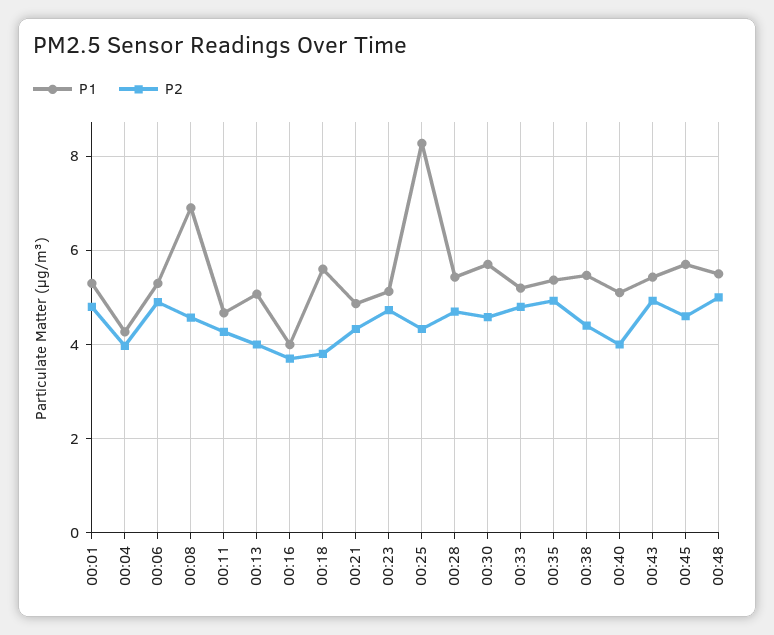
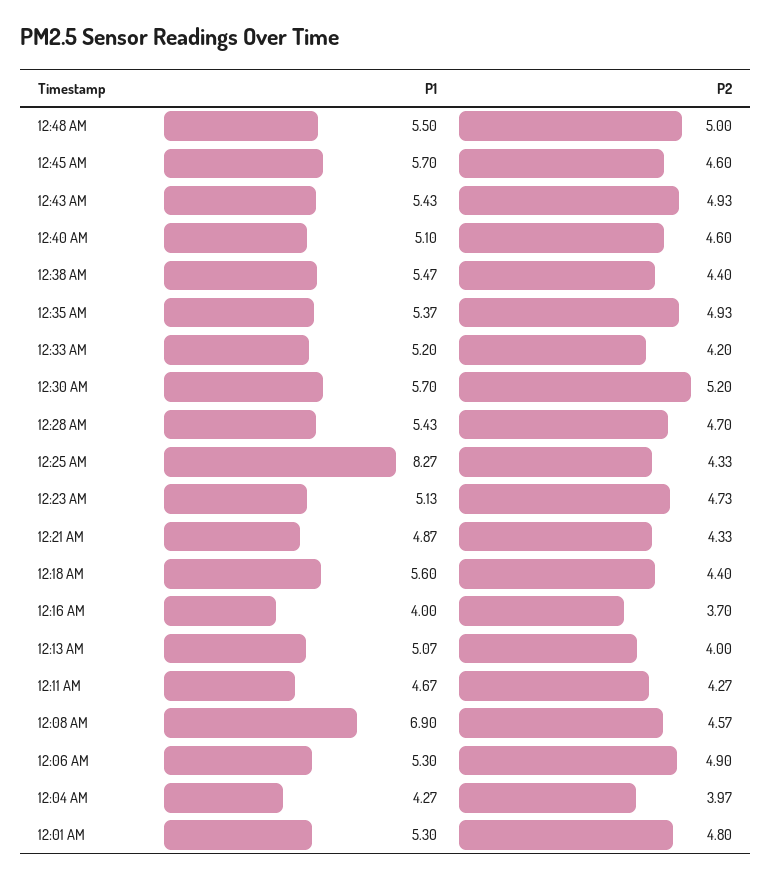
  {
    "P1": {
      "00:01": 5.3,
      "00:04": 4.27,
      "00:06": 5.3,
      "00:08": 6.9,
      "00:11": 4.67,
      "00:13": 5.07,
      "00:16": 4,
      "00:18": 5.6,
      "00:21": 4.87,
      "00:23": 5.13,
      "00:25": 8.27,
      "00:28": 5.43,
      "00:30": 5.7,
      "00:33": 5.2,
      "00:35": 5.37,
      "00:38": 5.47,
      "00:40": 5.1,
      "00:43": 5.43,
      "00:45": 5.7,
      "00:48": 5.5
    },
    "P2": {
      "00:01": 4.8,
      "00:04": 3.97,
      "00:06": 4.9,
      "00:08": 4.57,
      "00:11": 4.27,
      "00:13": 4,
      "00:16": 3.7,
-     "00:18": 3.8,
+     "00:18": 4.4,
      "00:21": 4.33,
      "00:23": 4.73,
      "00:25": 4.33,
      "00:28": 4.7,
-     "00:30": 4.6,
+     "00:30": 5.2,
-     "00:33": 4.8,
+     "00:33": 4.2,
      "00:35": 4.93,
      "00:38": 4.4,
-     "00:40": 4,
+     "00:40": 4.6,
      "00:43": 4.93,
      "00:45": 4.6,
      "00:48": 5
    }
  }

